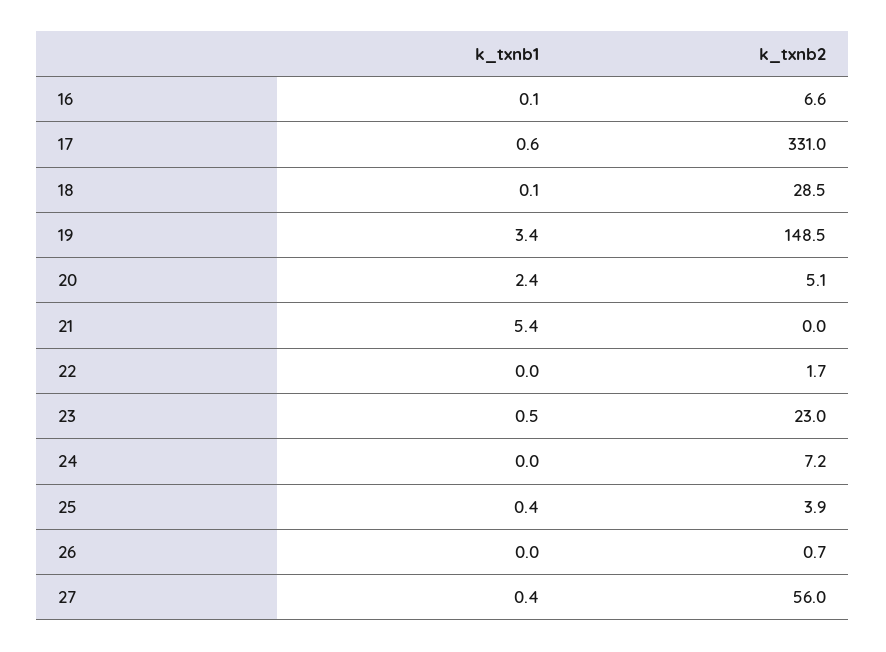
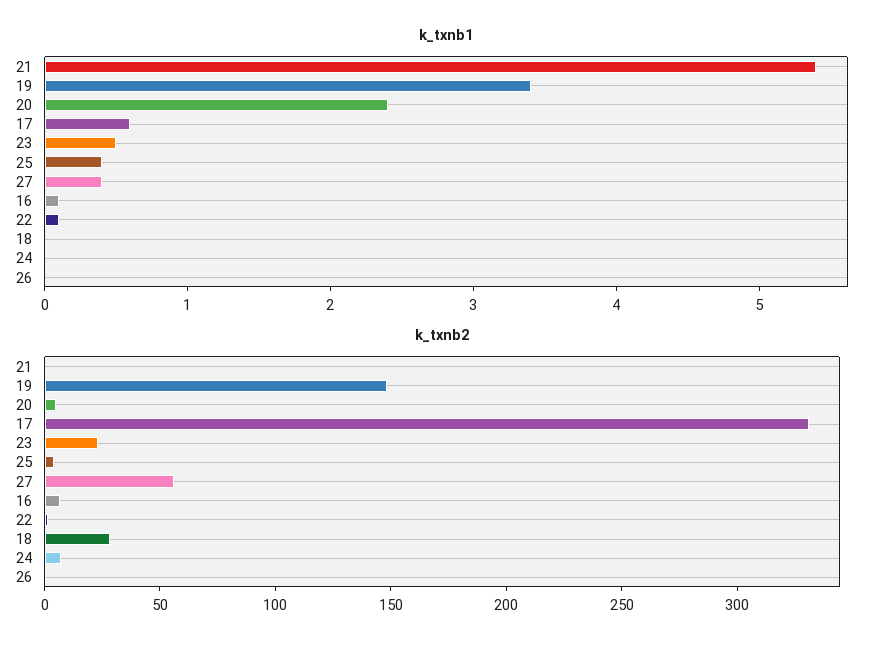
  {
    "k_txnb1": {
      "16": 0.1,
      "17": 0.6,
-     "18": 0.1,
+     "18": 0,
      "19": 3.4,
      "20": 2.4,
      "21": 5.4,
-     "22": 0,
+     "22": 0.1,
      "23": 0.5,
      "24": 0,
      "25": 0.4,
      "26": 0,
      "27": 0.4
    },
    "k_txnb2": {
      "16": 6.6,
      "17": 331,
      "18": 28.5,
      "19": 148.5,
      "20": 5.1,
      "21": 0,
      "22": 1.7,
      "23": 23,
      "24": 7.2,
      "25": 3.9,
      "26": 0.7,
      "27": 56
    }
  }

